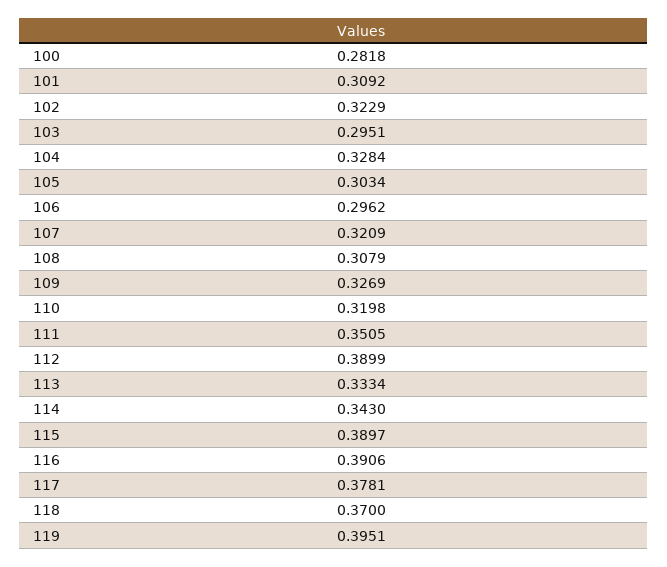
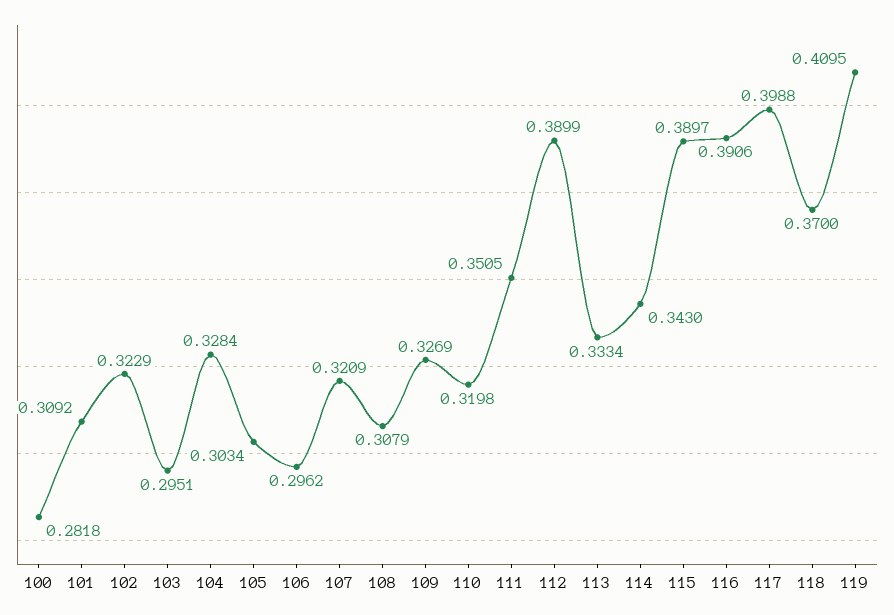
  {
    "100": 0.2818,
    "101": 0.3092,
    "102": 0.3229,
    "103": 0.2951,
    "104": 0.3284,
    "105": 0.3034,
    "106": 0.2962,
    "107": 0.3209,
    "108": 0.3079,
    "109": 0.3269,
    "110": 0.3198,
    "111": 0.3505,
    "112": 0.3899,
    "113": 0.3334,
    "114": 0.343,
    "115": 0.3897,
    "116": 0.3906,
-   "117": 0.3781,
+   "117": 0.3988,
    "118": 0.37,
-   "119": 0.3951
+   "119": 0.4095
  }

